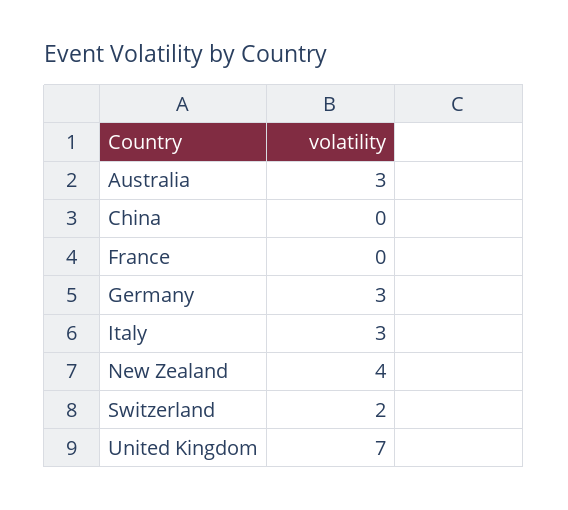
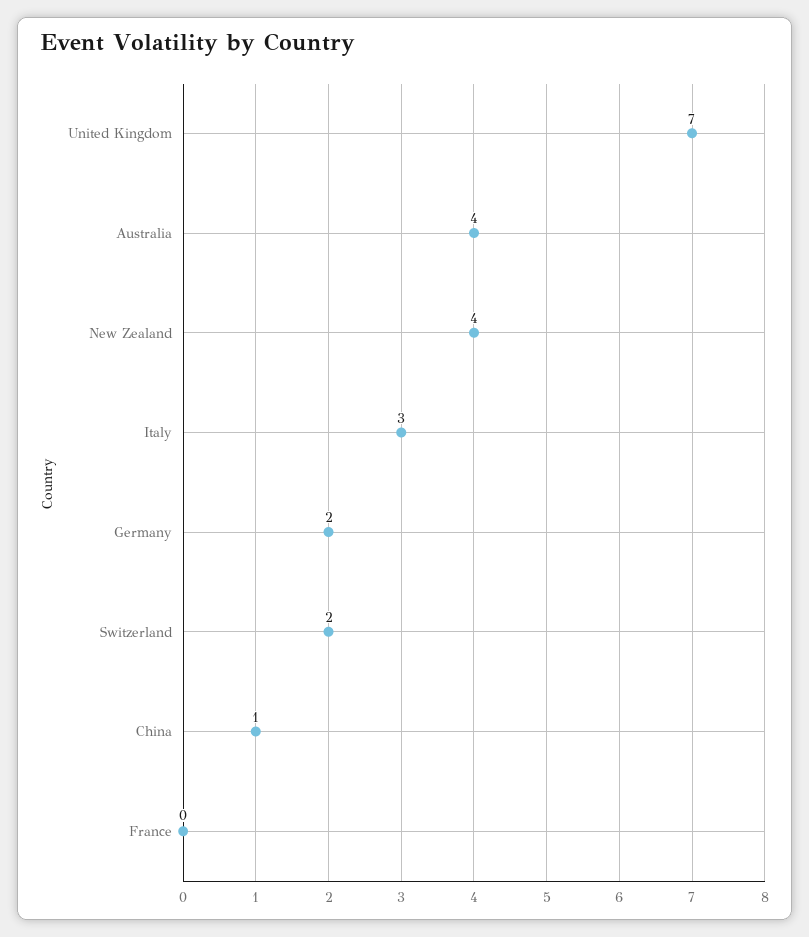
  {
-   "Australia": 3,
+   "Australia": 4,
-   "China": 0,
+   "China": 1,
    "France": 0,
-   "Germany": 3,
+   "Germany": 2,
    "Italy": 3,
    "New Zealand": 4,
    "Switzerland": 2,
    "United Kingdom": 7
  }

